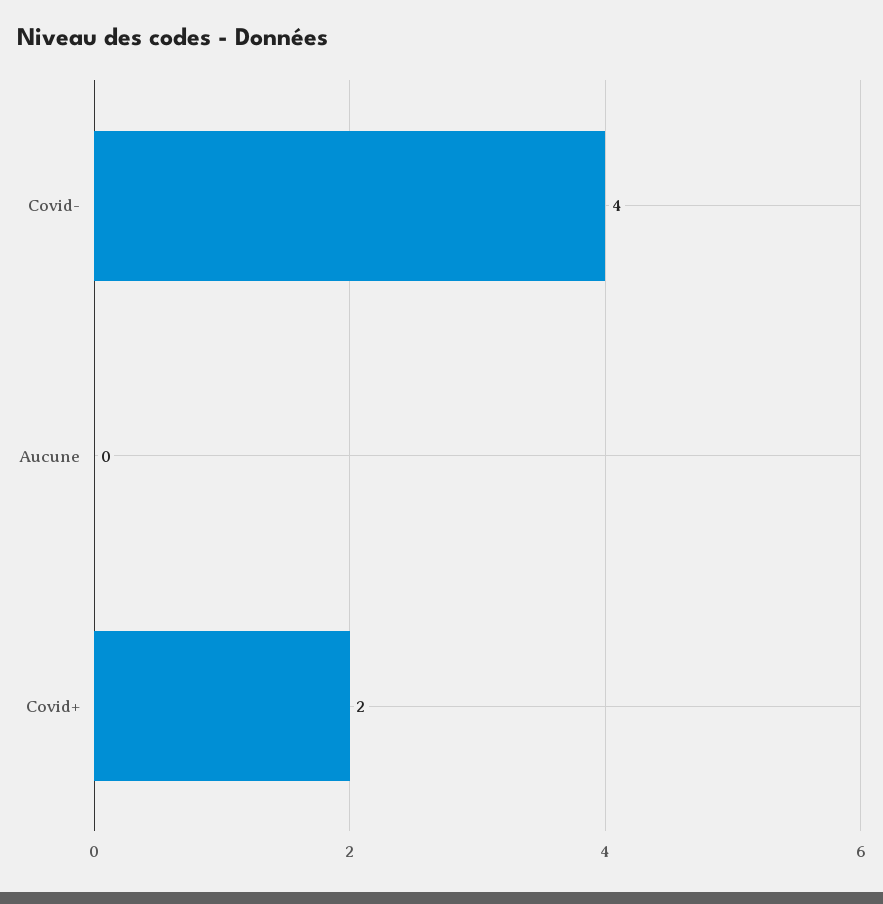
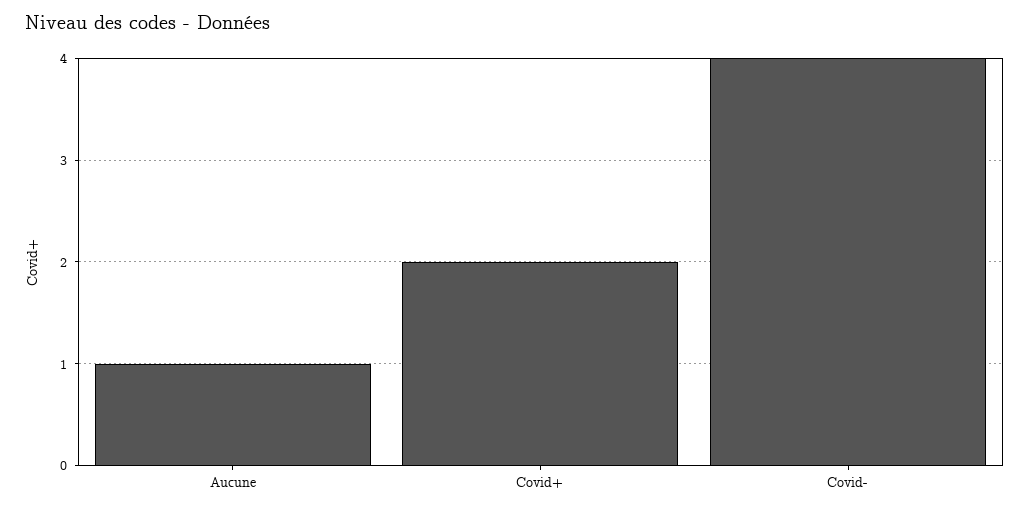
  {
    "Covid-": 4,
-   "Aucune": 0,
+   "Aucune": 1,
    "Covid+": 2
  }

